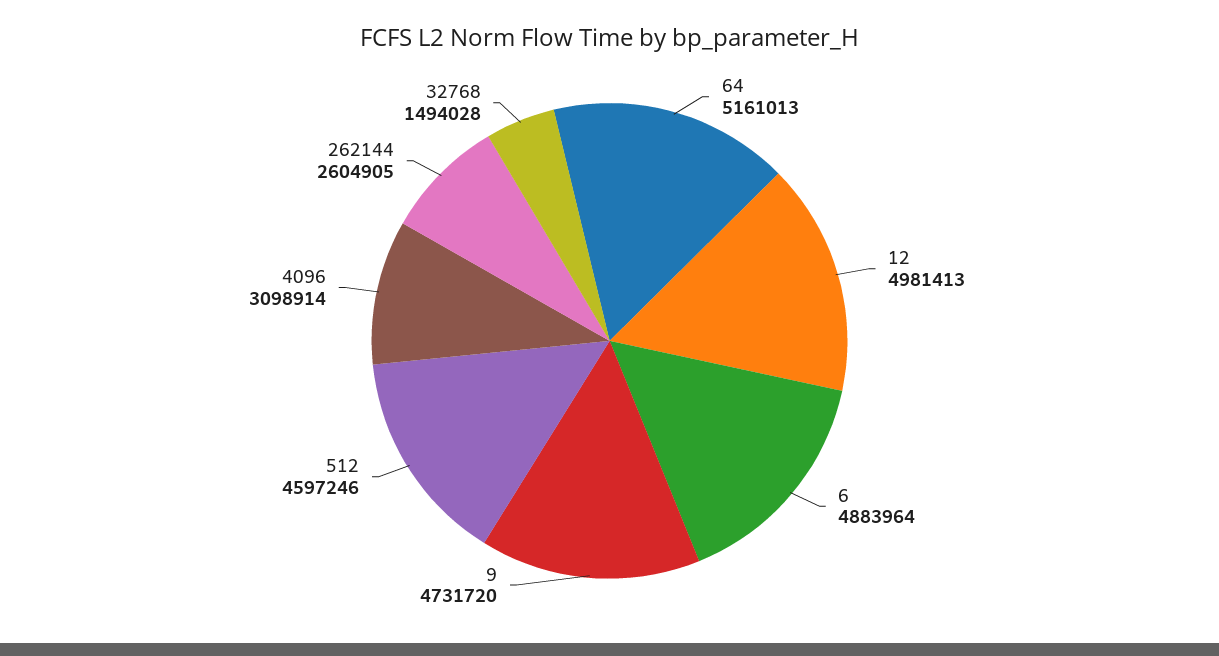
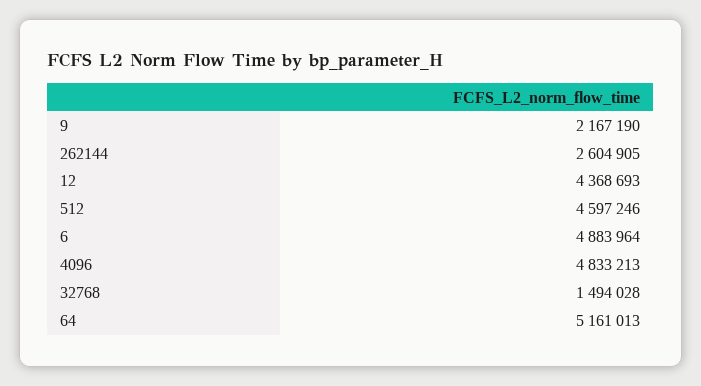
  {
    "64": 5161013,
-   "12": 4981413,
+   "12": 4368693,
    "6": 4883964,
-   "9": 4731720,
+   "9": 2167190,
    "512": 4597246,
-   "4096": 3098914,
+   "4096": 4833213,
    "262144": 2604905,
    "32768": 1494028
  }

